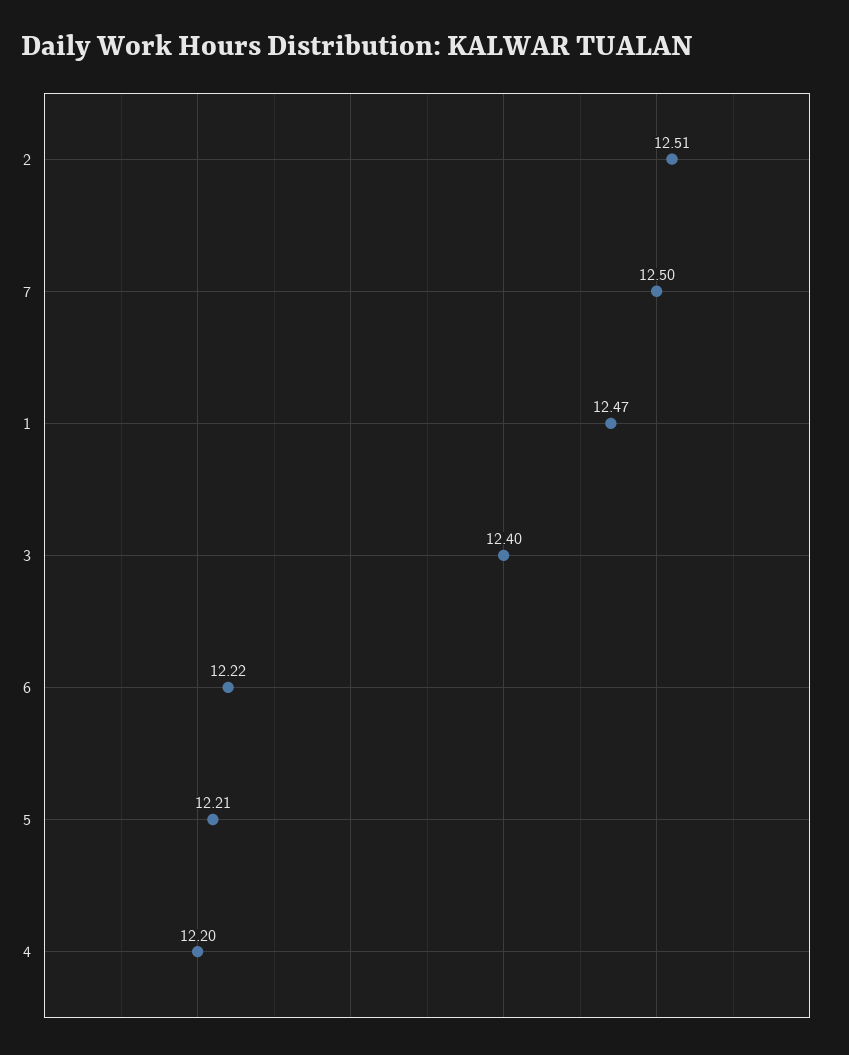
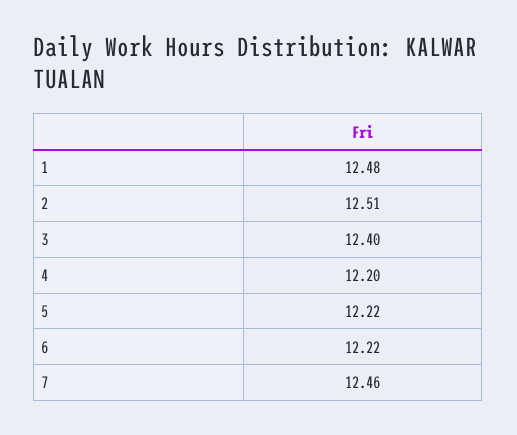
  {
    "2": 12.51,
-   "7": 12.5,
+   "7": 12.46,
-   "1": 12.47,
+   "1": 12.48,
    "3": 12.4,
    "6": 12.22,
-   "5": 12.21,
+   "5": 12.22,
    "4": 12.2
  }

